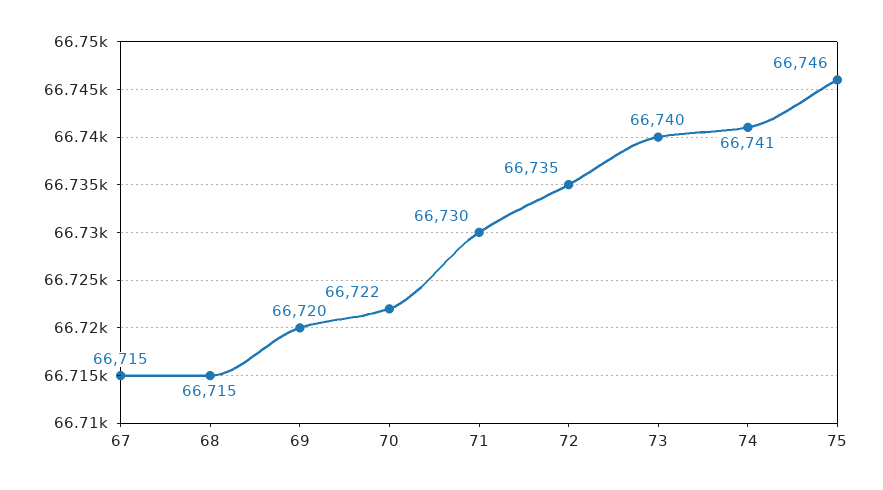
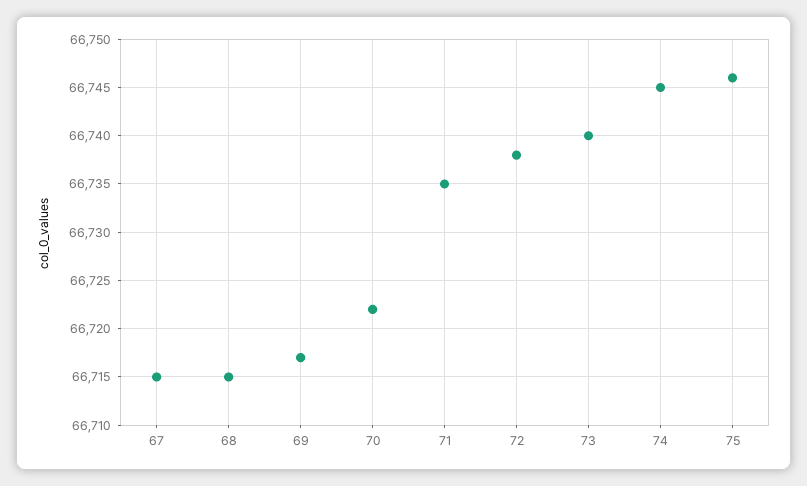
  {
    "67": 66715,
    "68": 66715,
-   "69": 66720,
+   "69": 66717,
    "70": 66722,
-   "71": 66730,
+   "71": 66735,
-   "72": 66735,
+   "72": 66738,
    "73": 66740,
-   "74": 66741,
+   "74": 66745,
    "75": 66746
  }

